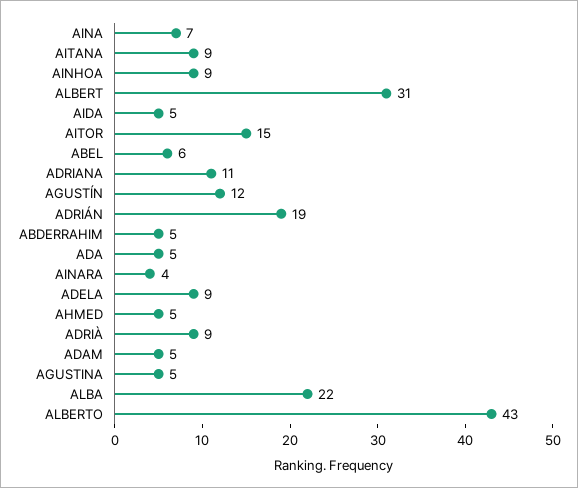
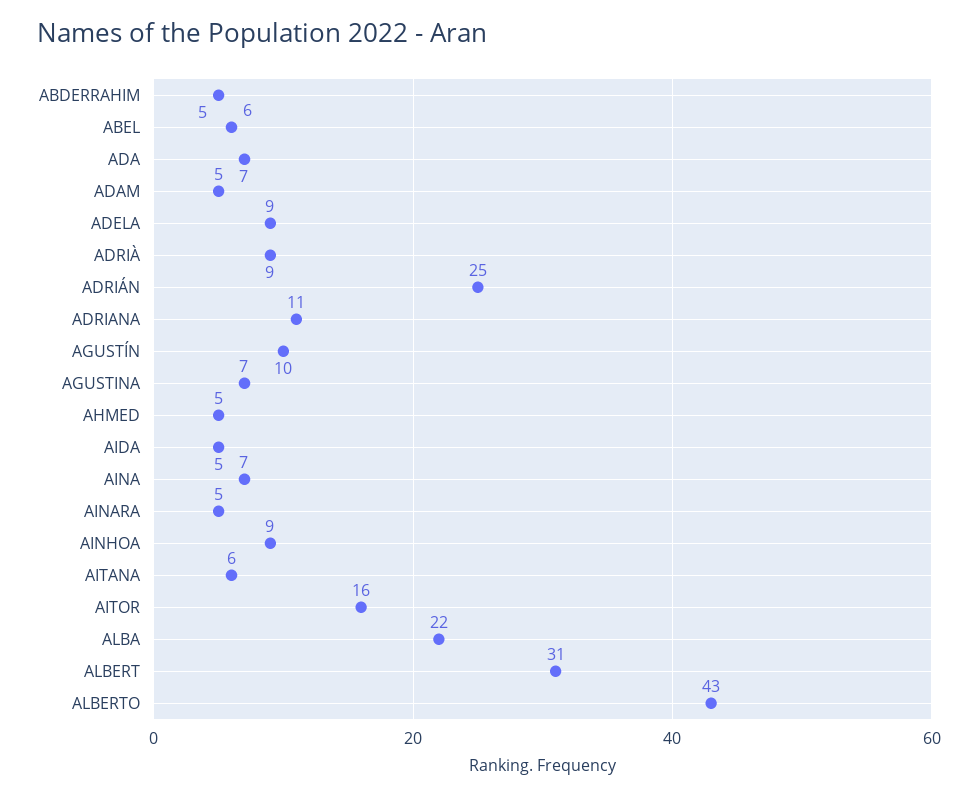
  {
    "AINA": 7,
-   "AITANA": 9,
+   "AITANA": 6,
    "AINHOA": 9,
    "ALBERT": 31,
    "AIDA": 5,
-   "AITOR": 15,
+   "AITOR": 16,
    "ABEL": 6,
    "ADRIANA": 11,
-   "AGUSTÍN": 12,
+   "AGUSTÍN": 10,
-   "ADRIÁN": 19,
+   "ADRIÁN": 25,
    "ABDERRAHIM": 5,
-   "ADA": 5,
+   "ADA": 7,
-   "AINARA": 4,
+   "AINARA": 5,
    "ADELA": 9,
    "AHMED": 5,
    "ADRIÀ": 9,
    "ADAM": 5,
-   "AGUSTINA": 5,
+   "AGUSTINA": 7,
    "ALBA": 22,
    "ALBERTO": 43
  }

